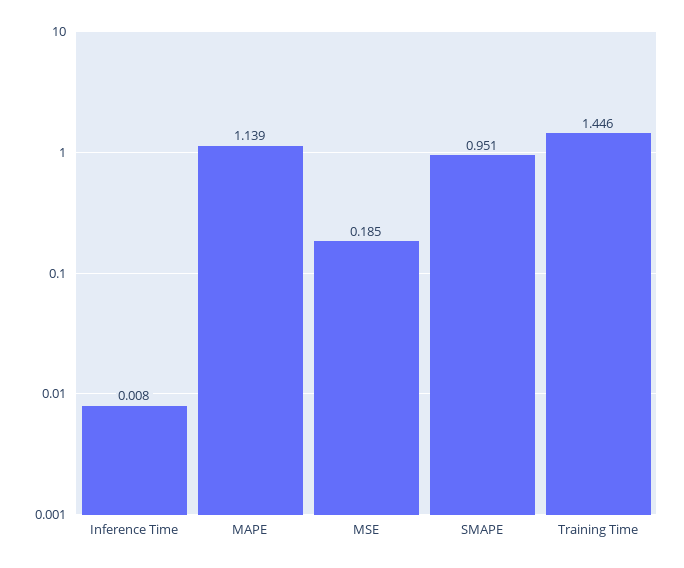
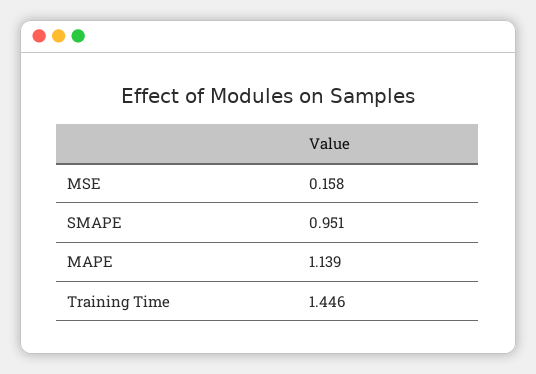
  {
-   "Inference Time": 0.008,
    "MAPE": 1.139,
-   "MSE": 0.185,
+   "MSE": 0.158,
    "SMAPE": 0.951,
    "Training Time": 1.446
  }

